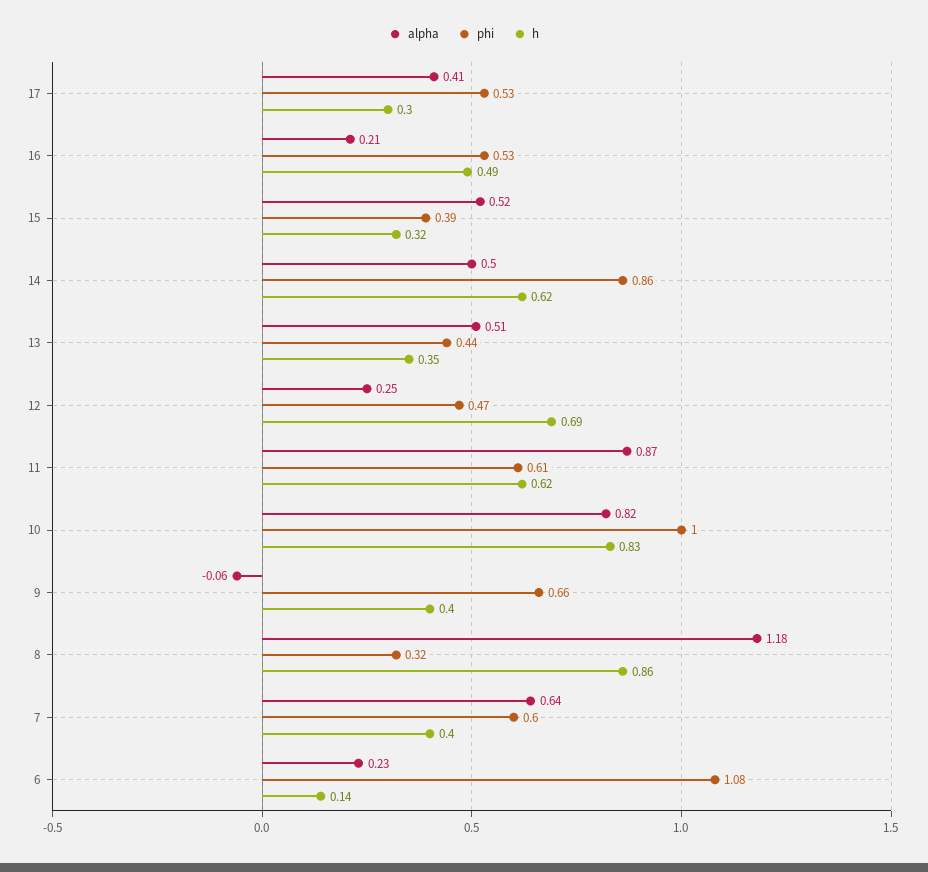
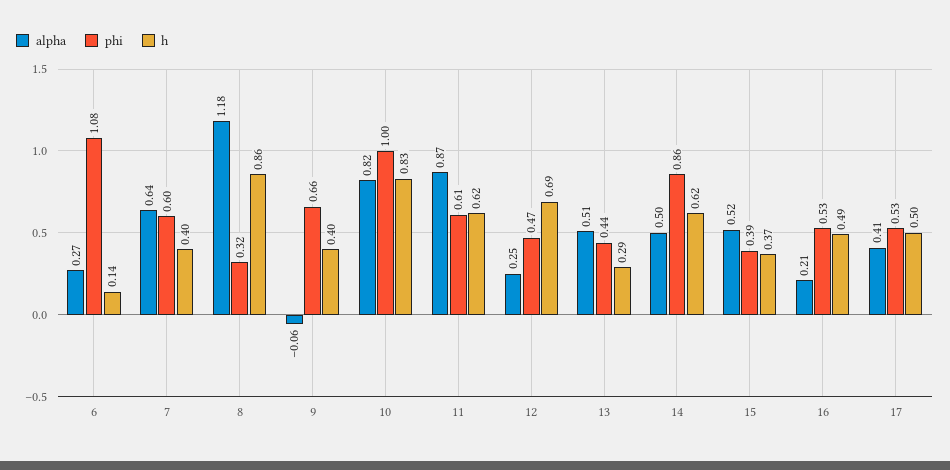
  {
    "alpha": {
      "17": 0.41,
      "16": 0.21,
      "15": 0.52,
      "14": 0.5,
      "13": 0.51,
      "12": 0.25,
      "11": 0.87,
      "10": 0.82,
      "9": -0.06,
      "8": 1.18,
      "7": 0.64,
-     "6": 0.23
+     "6": 0.27
    },
    "phi": {
      "17": 0.53,
      "16": 0.53,
      "15": 0.39,
      "14": 0.86,
      "13": 0.44,
      "12": 0.47,
      "11": 0.61,
      "10": 1,
      "9": 0.66,
      "8": 0.32,
      "7": 0.6,
      "6": 1.08
    },
    "h": {
-     "17": 0.3,
+     "17": 0.5,
      "16": 0.49,
-     "15": 0.32,
+     "15": 0.37,
      "14": 0.62,
-     "13": 0.35,
+     "13": 0.29,
      "12": 0.69,
      "11": 0.62,
      "10": 0.83,
      "9": 0.4,
      "8": 0.86,
      "7": 0.4,
      "6": 0.14
    }
  }

